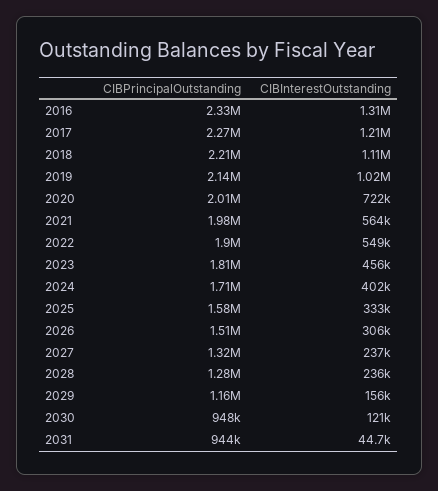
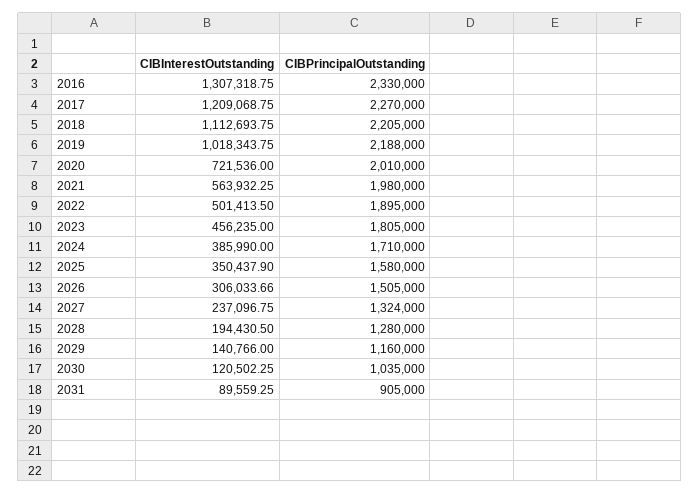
  {
    "CIBPrincipalOutstanding": {
      "2016": 2330000,
      "2017": 2270000,
      "2018": 2205000,
-     "2019": 2140000,
+     "2019": 2188000,
      "2020": 2010000,
      "2021": 1980000,
      "2022": 1895000,
      "2023": 1805000,
      "2024": 1710000,
      "2025": 1580000,
      "2026": 1505000,
      "2027": 1324000,
      "2028": 1280000,
      "2029": 1160000,
-     "2030": 948000,
+     "2030": 1035000,
-     "2031": 944000
+     "2031": 905000
    },
    "CIBInterestOutstanding": {
      "2016": 1307318.75,
      "2017": 1209068.75,
      "2018": 1112693.75,
      "2019": 1018343.75,
      "2020": 721536,
      "2021": 563932.25,
-     "2022": 549000,
+     "2022": 501413.5,
      "2023": 456235,
-     "2024": 402000,
+     "2024": 385990,
-     "2025": 333000,
+     "2025": 350437.9,
      "2026": 306033.66,
      "2027": 237096.75,
-     "2028": 236000,
+     "2028": 194430.5,
-     "2029": 156000,
+     "2029": 140766,
      "2030": 120502.25,
-     "2031": 44700
+     "2031": 89559.25
    }
  }

